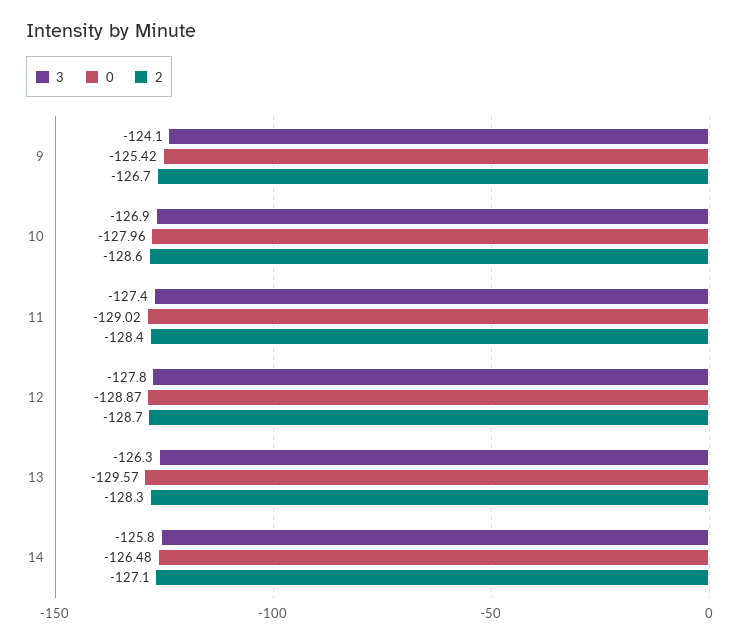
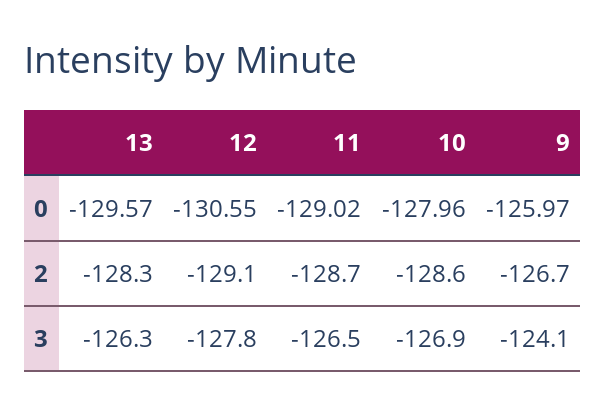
  {
    "3": {
      "9": -124.1,
      "10": -126.9,
-     "11": -127.4,
+     "11": -126.5,
      "12": -127.8,
-     "13": -126.3,
+     "13": -126.3
-     "14": -125.8
    },
    "0": {
-     "9": -125.42,
+     "9": -125.97,
      "10": -127.96,
      "11": -129.02,
-     "12": -128.87,
+     "12": -130.55,
-     "13": -129.57,
+     "13": -129.57
-     "14": -126.48
    },
    "2": {
      "9": -126.7,
      "10": -128.6,
-     "11": -128.4,
+     "11": -128.7,
-     "12": -128.7,
+     "12": -129.1,
-     "13": -128.3,
+     "13": -128.3
-     "14": -127.1
    }
  }

